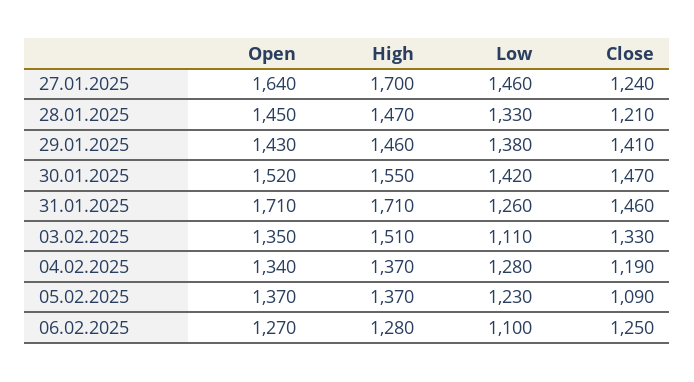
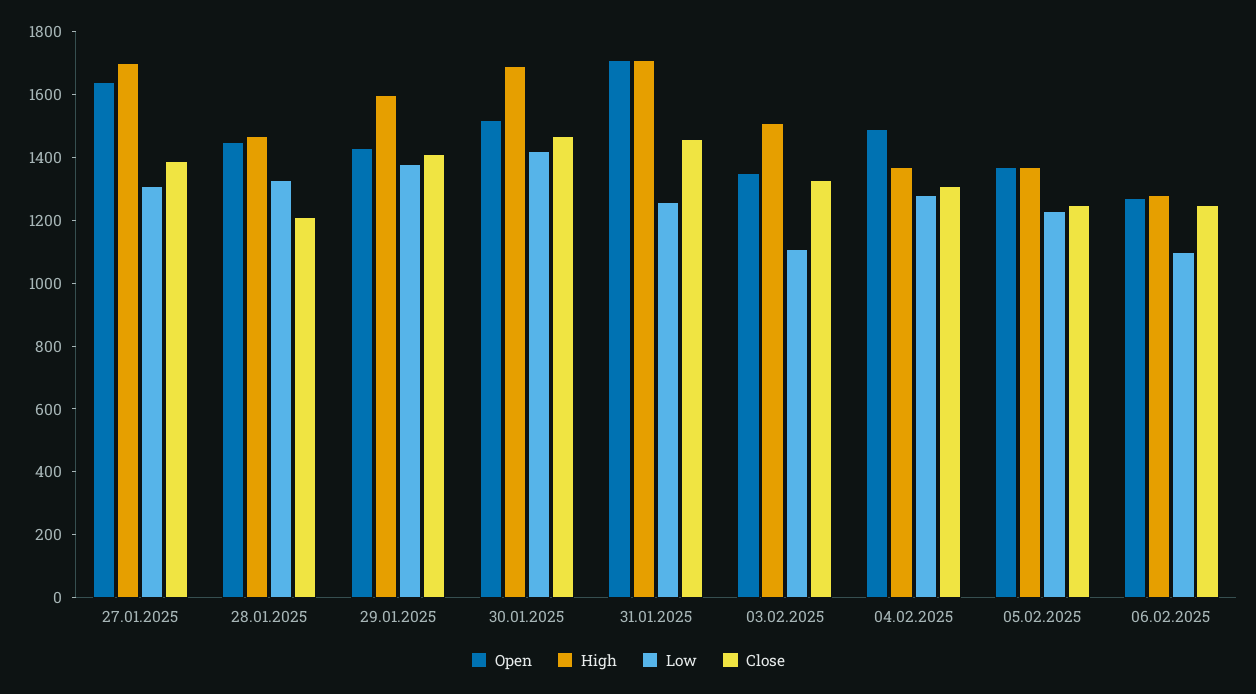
  {
    "Open": {
      "27.01.2025": 1640,
      "28.01.2025": 1450,
      "29.01.2025": 1430,
      "30.01.2025": 1520,
      "31.01.2025": 1710,
      "03.02.2025": 1350,
-     "04.02.2025": 1340,
+     "04.02.2025": 1500,
      "05.02.2025": 1370,
      "06.02.2025": 1270
    },
    "High": {
      "27.01.2025": 1700,
      "28.01.2025": 1470,
-     "29.01.2025": 1460,
+     "29.01.2025": 1600,
-     "30.01.2025": 1550,
+     "30.01.2025": 1700,
      "31.01.2025": 1710,
      "03.02.2025": 1510,
      "04.02.2025": 1370,
      "05.02.2025": 1370,
      "06.02.2025": 1280
    },
    "Low": {
-     "27.01.2025": 1460,
+     "27.01.2025": 1300,
      "28.01.2025": 1330,
      "29.01.2025": 1380,
      "30.01.2025": 1420,
      "31.01.2025": 1260,
      "03.02.2025": 1110,
      "04.02.2025": 1280,
      "05.02.2025": 1230,
      "06.02.2025": 1100
    },
    "Close": {
-     "27.01.2025": 1240,
+     "27.01.2025": 1400,
      "28.01.2025": 1210,
      "29.01.2025": 1410,
      "30.01.2025": 1470,
      "31.01.2025": 1460,
      "03.02.2025": 1330,
-     "04.02.2025": 1190,
+     "04.02.2025": 1300,
-     "05.02.2025": 1090,
+     "05.02.2025": 1250,
      "06.02.2025": 1250
    }
  }

